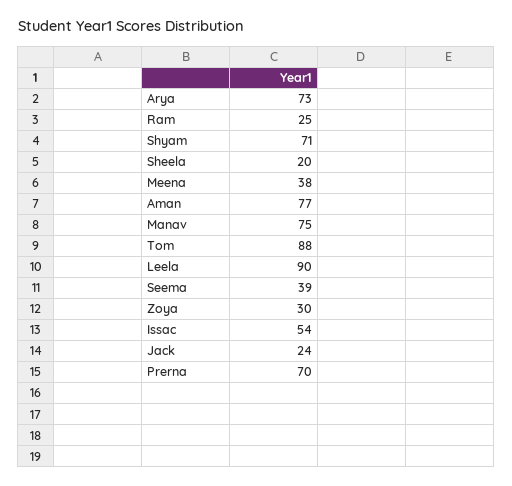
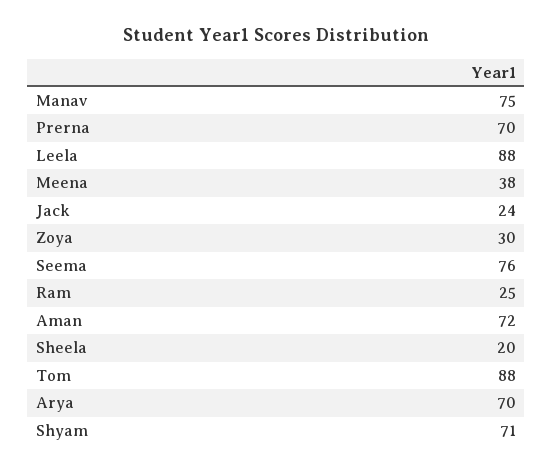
  {
-   "Arya": 73,
+   "Arya": 70,
    "Ram": 25,
    "Shyam": 71,
    "Sheela": 20,
    "Meena": 38,
-   "Aman": 77,
+   "Aman": 72,
    "Manav": 75,
    "Tom": 88,
-   "Leela": 90,
+   "Leela": 88,
-   "Seema": 39,
+   "Seema": 76,
    "Zoya": 30,
-   "Issac": 54,
    "Jack": 24,
    "Prerna": 70
  }

